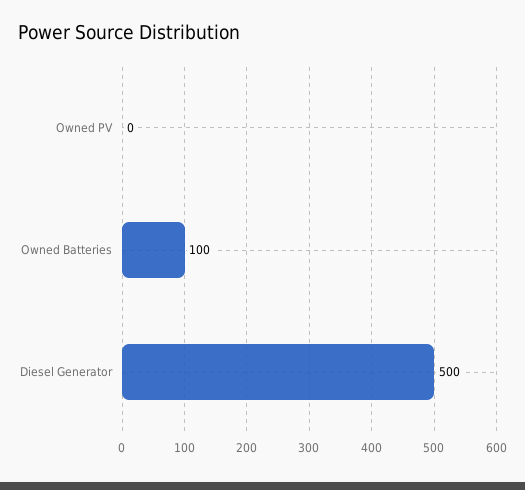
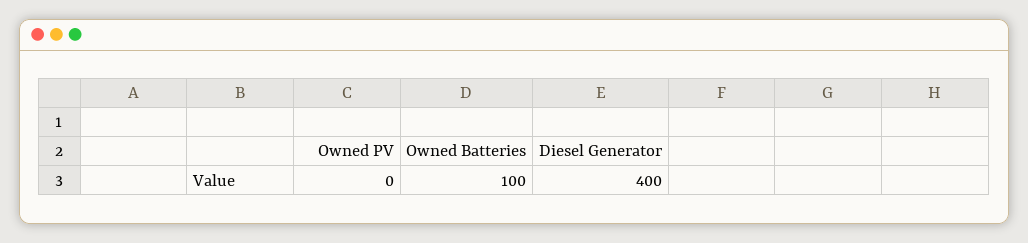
  {
    "Owned PV": 0,
    "Owned Batteries": 100,
-   "Diesel Generator": 500
+   "Diesel Generator": 400
  }

